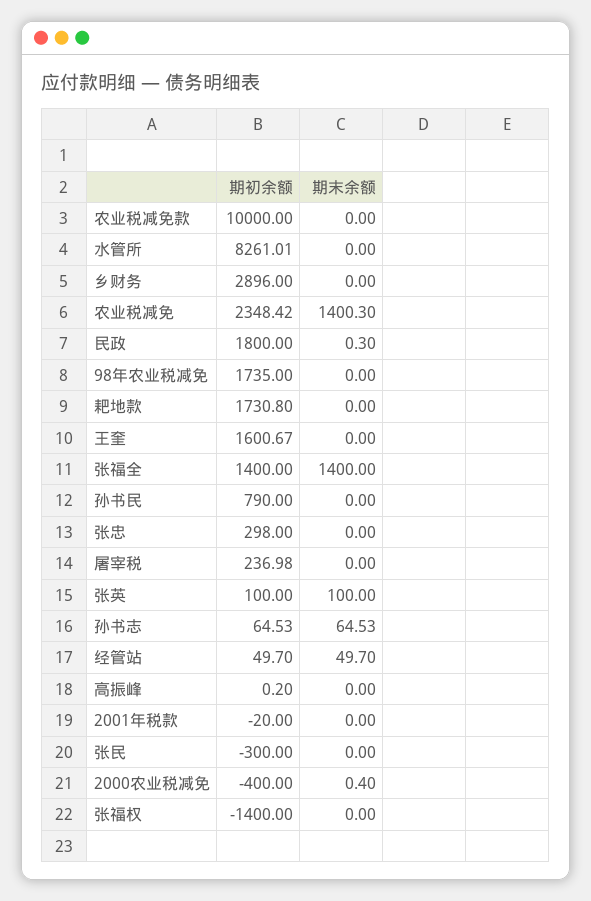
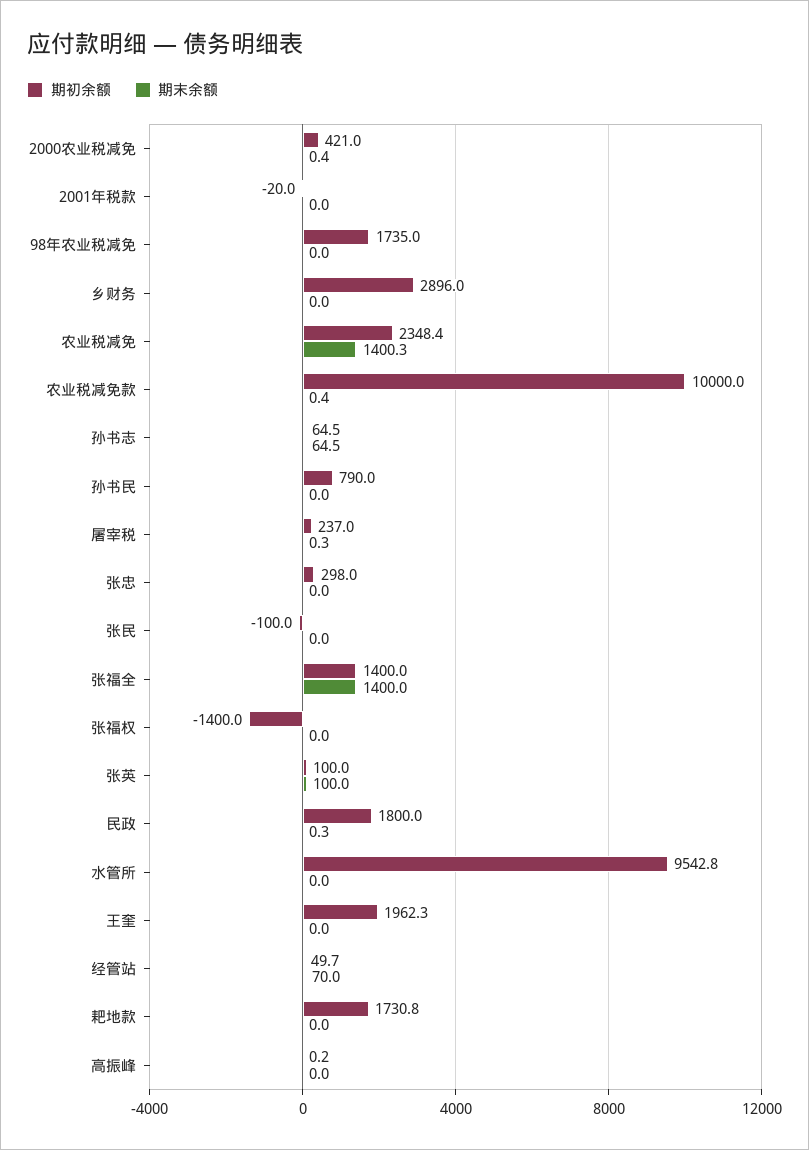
  {
    "期初余额": {
      "农业税减免款": 10000,
-     "水管所": 8261.01,
+     "水管所": 9542.8,
      "乡财务": 2896,
      "农业税减免": 2348.42,
      "民政": 1800,
      "98年农业税减免": 1735,
      "耙地款": 1730.8,
-     "王奎": 1600.67,
+     "王奎": 1962.3,
      "张福全": 1400,
      "孙书民": 790,
      "张忠": 298,
      "屠宰税": 236.98,
      "张英": 100,
      "孙书志": 64.53,
      "经管站": 49.7,
      "高振峰": 0.2,
      "2001年税款": -20,
-     "张民": -300,
+     "张民": -100,
-     "2000农业税减免": -400,
+     "2000农业税减免": 421,
      "张福权": -1400
    },
    "期末余额": {
-     "农业税减免款": 0,
+     "农业税减免款": 0.4,
      "水管所": 0,
      "乡财务": 0,
      "农业税减免": 1400.3,
      "民政": 0.3,
      "98年农业税减免": 0,
      "耙地款": 0,
      "王奎": 0,
      "张福全": 1400,
      "孙书民": 0,
      "张忠": 0,
-     "屠宰税": 0,
+     "屠宰税": 0.3,
      "张英": 100,
      "孙书志": 64.53,
-     "经管站": 49.7,
+     "经管站": 70,
      "高振峰": 0,
      "2001年税款": 0,
      "张民": 0,
      "2000农业税减免": 0.4,
      "张福权": 0
    }
  }

